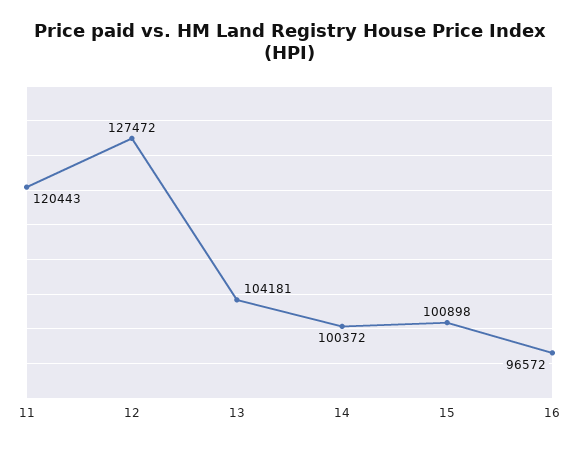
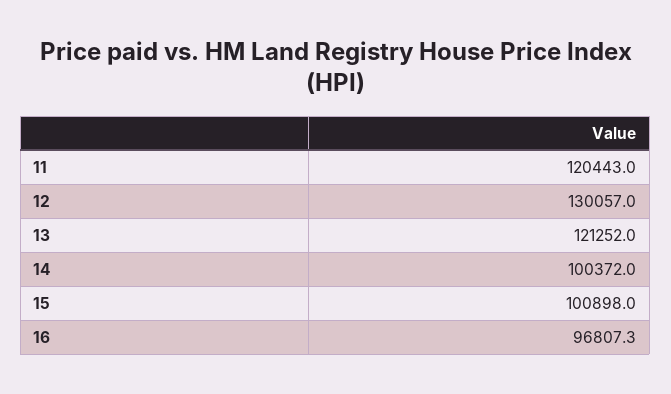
  {
    "11": 120443,
-   "12": 127472,
+   "12": 130057,
-   "13": 104181,
+   "13": 121252,
    "14": 100372,
    "15": 100898,
-   "16": 96572
+   "16": 96807.3
  }

